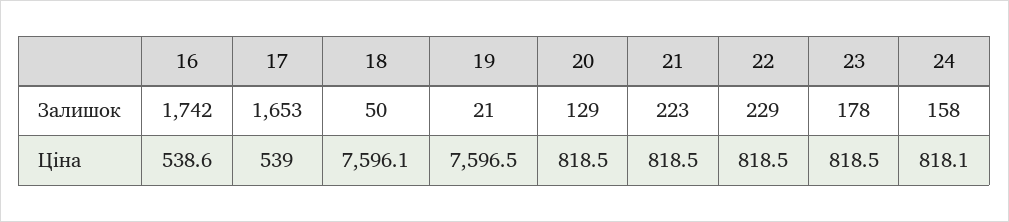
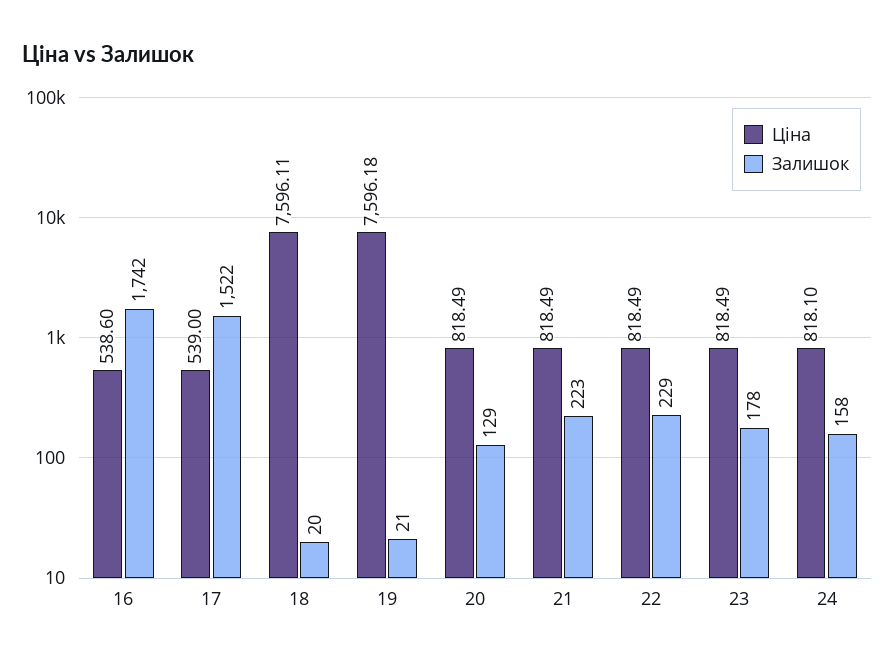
  {
    "Залишок": {
      "16": 1742,
-     "17": 1653,
+     "17": 1522,
-     "18": 50,
+     "18": 20,
      "19": 21,
      "20": 129,
      "21": 223,
      "22": 229,
      "23": 178,
      "24": 158
    },
    "Ціна": {
      "16": 538.6,
      "17": 539,
      "18": 7596.11,
-     "19": 7596.5,
+     "19": 7596.18,
      "20": 818.49,
      "21": 818.49,
      "22": 818.49,
      "23": 818.49,
      "24": 818.1
    }
  }

